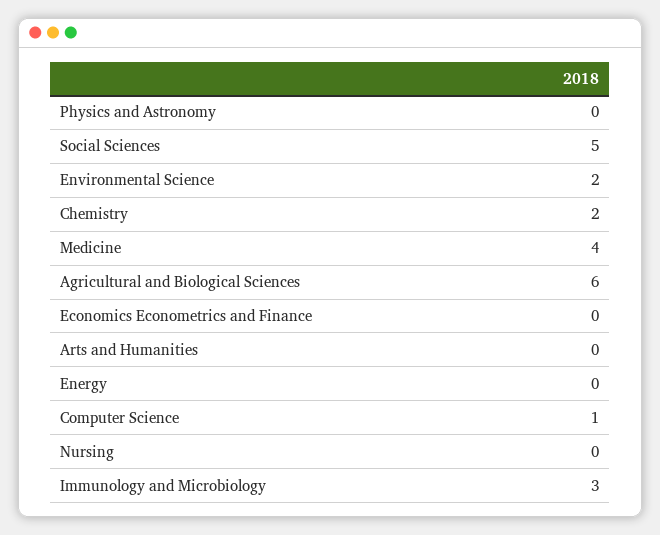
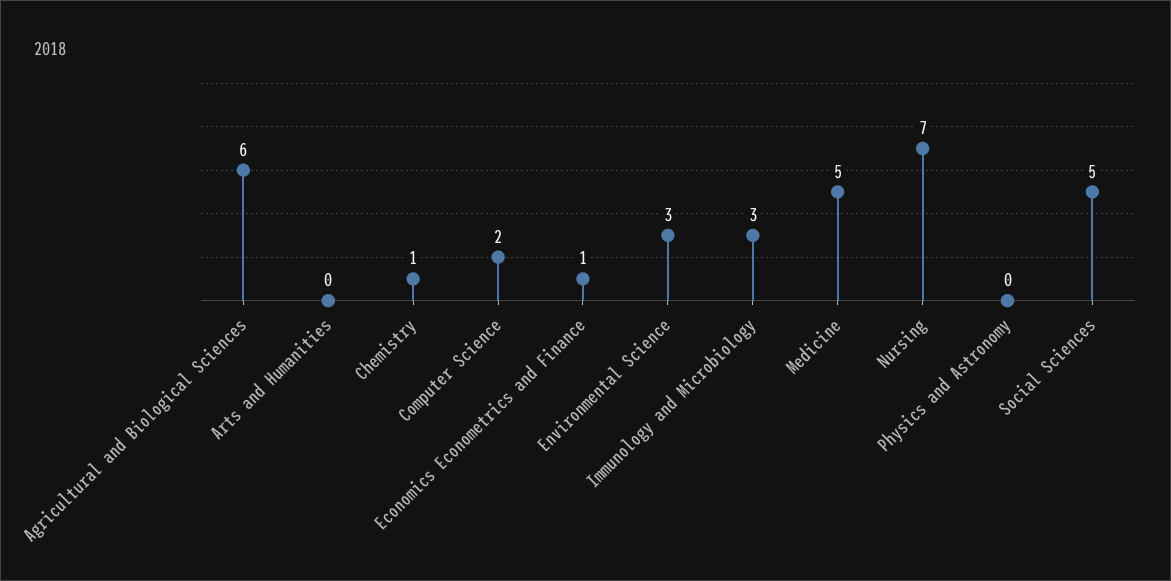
  {
    "Physics and Astronomy": 0,
    "Social Sciences": 5,
-   "Environmental Science": 2,
+   "Environmental Science": 3,
-   "Chemistry": 2,
+   "Chemistry": 1,
-   "Medicine": 4,
+   "Medicine": 5,
    "Agricultural and Biological Sciences": 6,
-   "Economics Econometrics and Finance": 0,
+   "Economics Econometrics and Finance": 1,
    "Arts and Humanities": 0,
-   "Energy": 0,
-   "Computer Science": 1,
+   "Computer Science": 2,
-   "Nursing": 0,
+   "Nursing": 7,
    "Immunology and Microbiology": 3
  }

